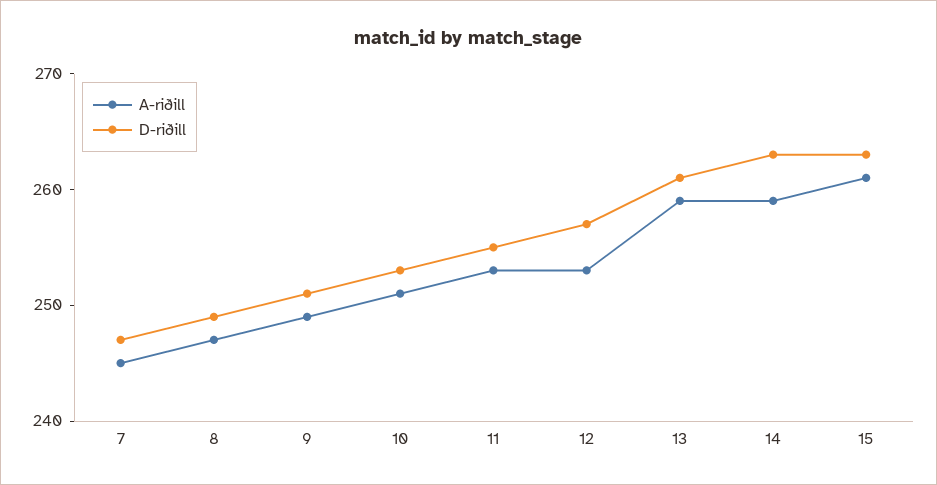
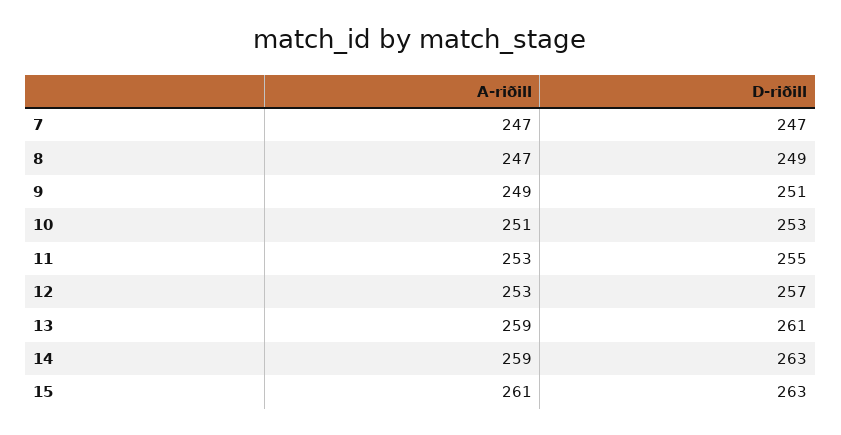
  {
    "A-riðill": {
-     "7": 245,
+     "7": 247,
      "8": 247,
      "9": 249,
      "10": 251,
      "11": 253,
      "12": 253,
      "13": 259,
      "14": 259,
      "15": 261
    },
    "D-riðill": {
      "7": 247,
      "8": 249,
      "9": 251,
      "10": 253,
      "11": 255,
      "12": 257,
      "13": 261,
      "14": 263,
      "15": 263
    }
  }

